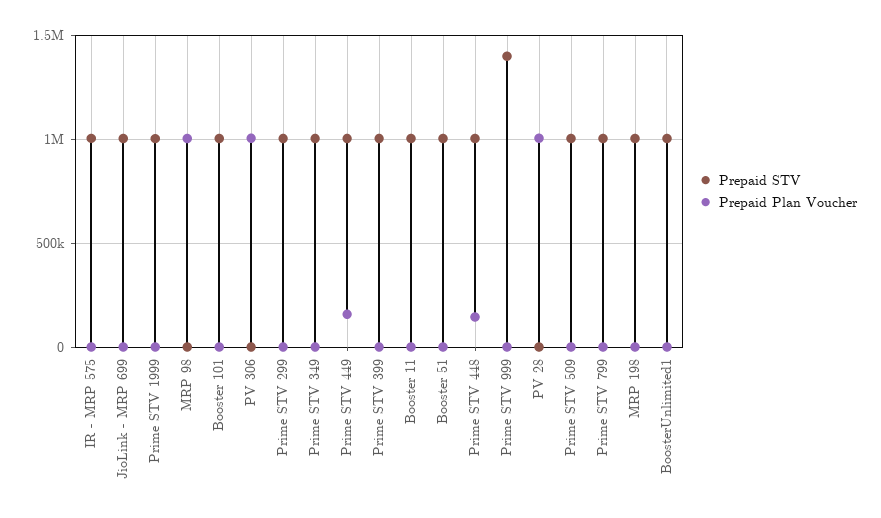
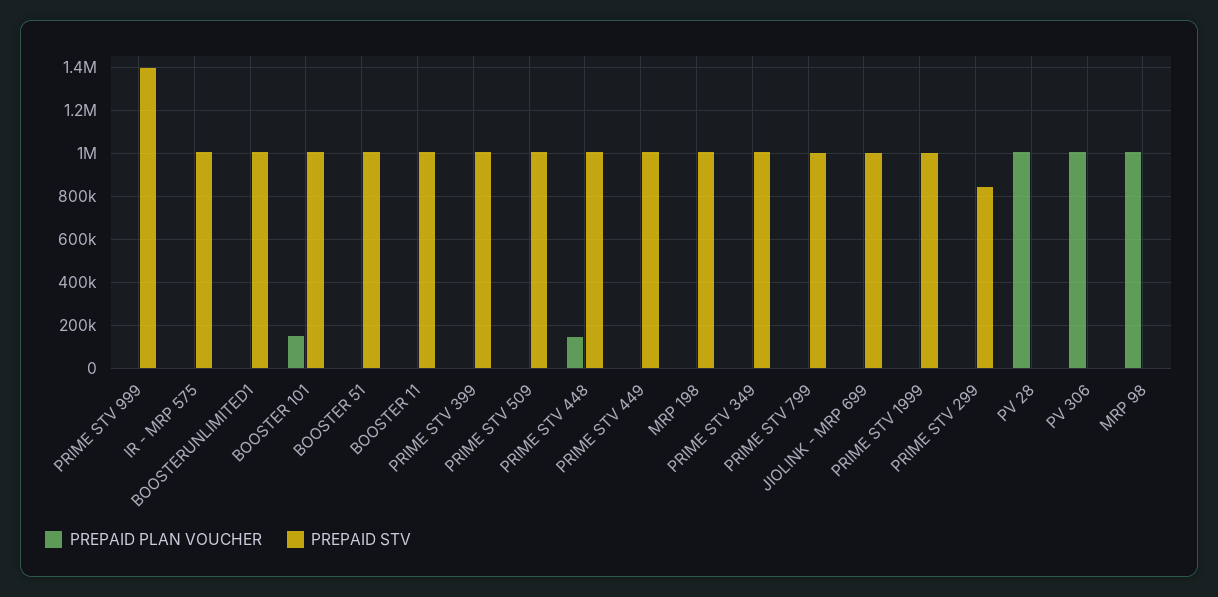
  {
    "Prepaid STV": {
      "IR - MRP 575": 1000000,
      "JioLink - MRP 699": 1000000,
      "Prime STV 1999": 1000000,
      "MRP 98": 0,
      "Booster 101": 1000000,
      "PV 306": 0,
-     "Prime STV 299": 1000000,
+     "Prime STV 299": 850000,
      "Prime STV 349": 1000000,
      "Prime STV 449": 1000000,
      "Prime STV 399": 1000000,
      "Booster 11": 1000000,
      "Booster 51": 1000000,
      "Prime STV 448": 1000000,
      "Prime STV 999": 1400000,
      "PV 28": 0,
      "Prime STV 509": 1000000,
      "Prime STV 799": 1000000,
      "MRP 198": 1000000,
      "BoosterUnlimited1": 1000000
    },
    "Prepaid Plan Voucher": {
      "IR - MRP 575": 0,
      "JioLink - MRP 699": 0,
      "Prime STV 1999": 0,
      "MRP 98": 1000000,
-     "Booster 101": 0,
+     "Booster 101": 150000,
      "PV 306": 1000000,
      "Prime STV 299": 0,
      "Prime STV 349": 0,
-     "Prime STV 449": 150000,
+     "Prime STV 449": 0,
      "Prime STV 399": 0,
      "Booster 11": 0,
      "Booster 51": 0,
      "Prime STV 448": 150000,
      "Prime STV 999": 0,
      "PV 28": 1000000,
      "Prime STV 509": 0,
      "Prime STV 799": 0,
      "MRP 198": 0,
      "BoosterUnlimited1": 0
    }
  }

